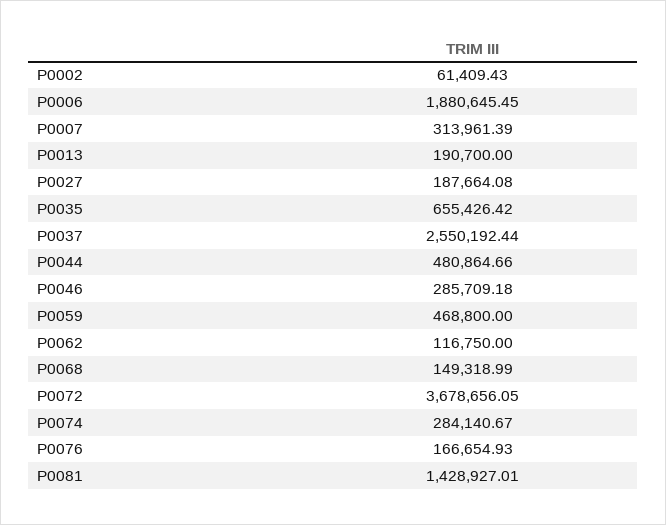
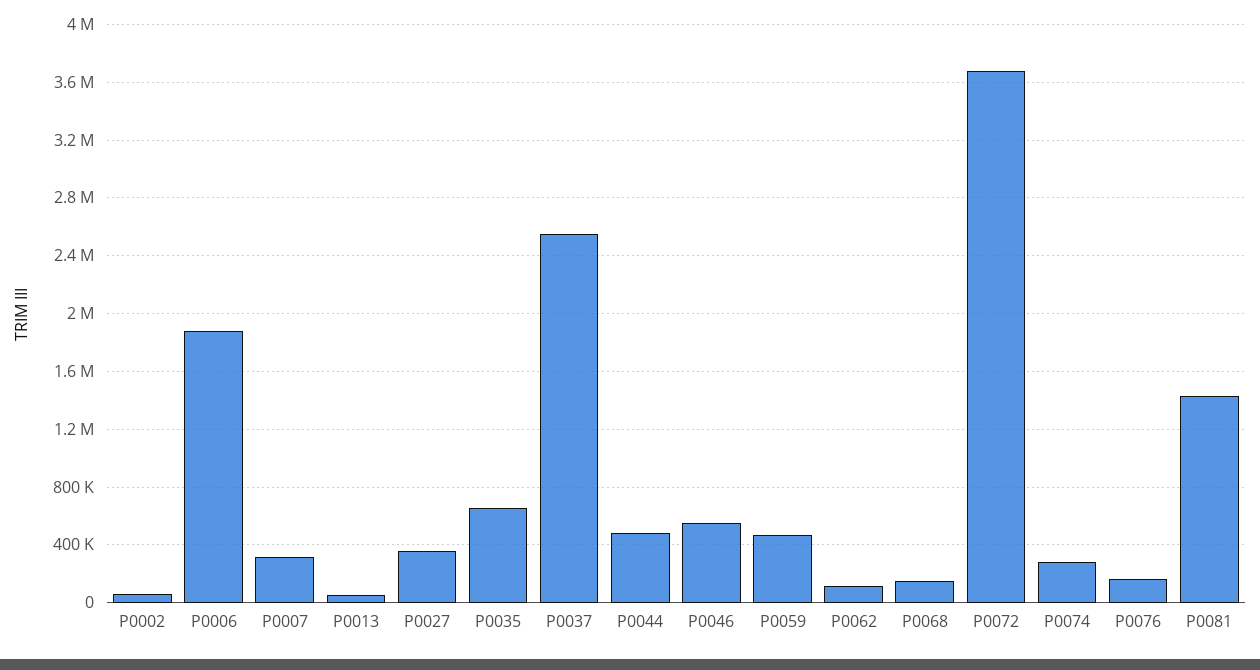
  {
    "P0002": 61409.43,
    "P0006": 1880645.45,
    "P0007": 313961.39,
-   "P0013": 190700,
+   "P0013": 50000,
-   "P0027": 187664.08,
+   "P0027": 350000,
    "P0035": 655426.42,
    "P0037": 2550192.44,
    "P0044": 480864.66,
-   "P0046": 285709.18,
+   "P0046": 550000,
    "P0059": 468800,
    "P0062": 116750,
    "P0068": 149318.99,
    "P0072": 3678656.05,
    "P0074": 284140.67,
    "P0076": 166654.93,
    "P0081": 1428927.01
  }

